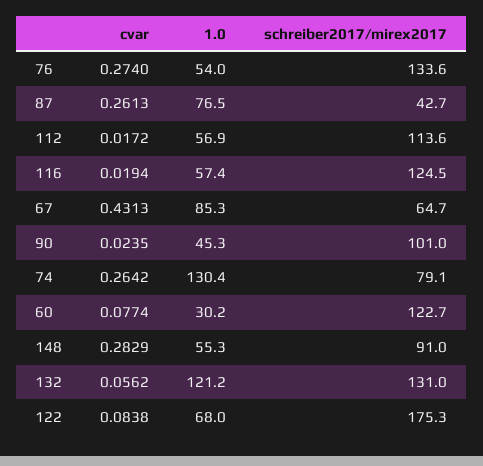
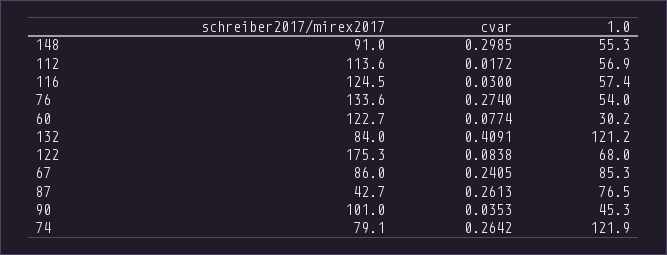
  {
    "cvar": {
      "76": 0.274,
      "87": 0.2613,
      "112": 0.0172,
-     "116": 0.0194,
+     "116": 0.03,
-     "67": 0.4313,
+     "67": 0.2405,
-     "90": 0.0235,
+     "90": 0.0353,
      "74": 0.2642,
      "60": 0.0774,
-     "148": 0.2829,
+     "148": 0.2985,
-     "132": 0.0562,
+     "132": 0.4091,
      "122": 0.0838
    },
    "1.0": {
      "76": 54,
      "87": 76.5,
      "112": 56.9,
      "116": 57.4,
      "67": 85.3,
      "90": 45.3,
-     "74": 130.4,
+     "74": 121.9,
      "60": 30.2,
      "148": 55.3,
      "132": 121.2,
      "122": 68
    },
    "schreiber2017/mirex2017": {
      "76": 133.6,
      "87": 42.7,
      "112": 113.6,
      "116": 124.5,
-     "67": 64.7,
+     "67": 86,
      "90": 101,
      "74": 79.1,
      "60": 122.7,
      "148": 91,
-     "132": 131,
+     "132": 84,
      "122": 175.3
    }
  }

